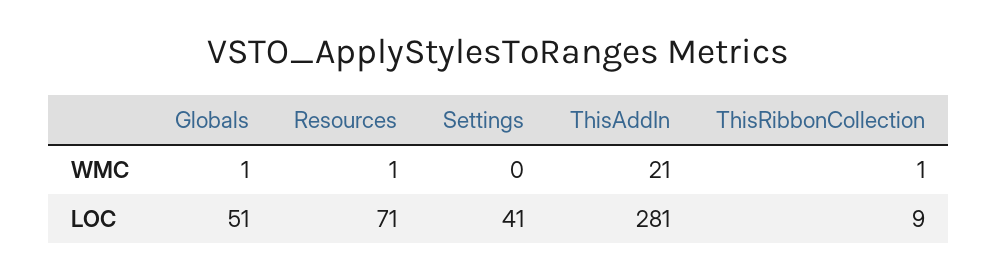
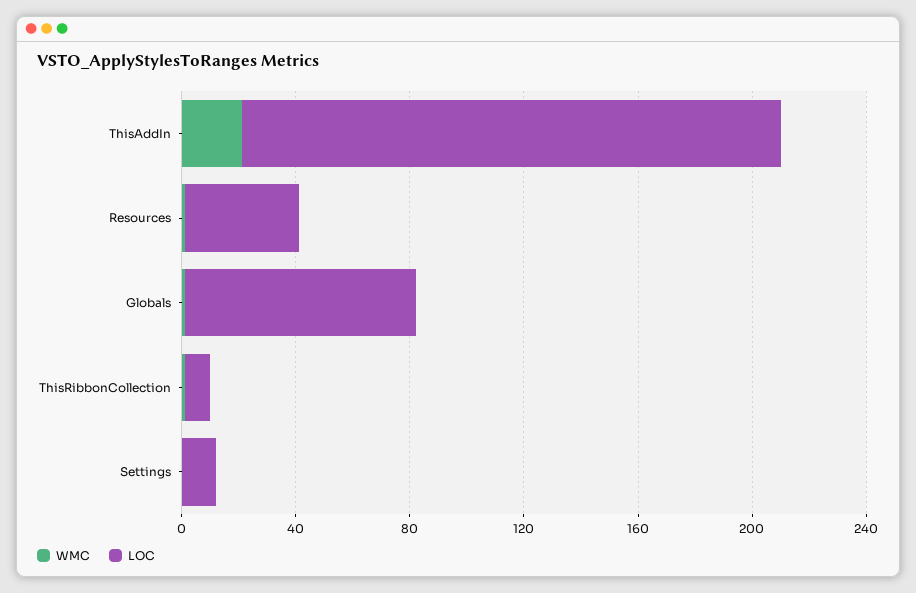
  {
    "WMC": {
      "Globals": 1,
      "Resources": 1,
      "Settings": 0,
      "ThisAddIn": 21,
      "ThisRibbonCollection": 1
    },
    "LOC": {
-     "Globals": 51,
+     "Globals": 80,
-     "Resources": 71,
+     "Resources": 40,
-     "Settings": 41,
+     "Settings": 10,
-     "ThisAddIn": 281,
+     "ThisAddIn": 190,
      "ThisRibbonCollection": 9
    }
  }

